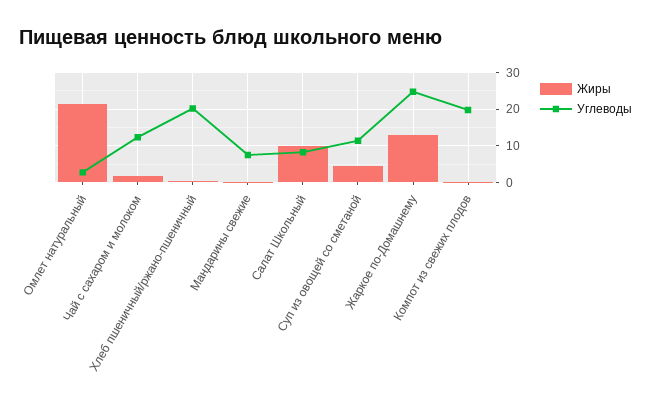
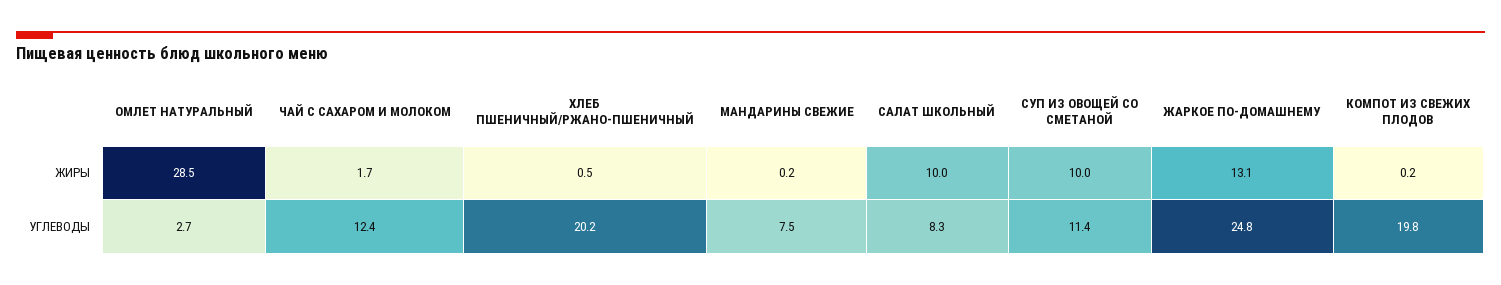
  {
    "Жиры": {
-     "Омлет натуральный": 22,
+     "Омлет натуральный": 28.5,
      "Чай с сахаром и молоком": 1.7,
      "Хлеб пшеничный/ржано-пшеничный": 0.5,
      "Мандарины свежие": 0.2,
      "Салат Школьный": 10,
-     "Суп из овощей со сметаной": 4,
+     "Суп из овощей со сметаной": 10,
      "Жаркое по-Домашнему": 13.1,
      "Компот из свежих плодов": 0.2
    },
    "Углеводы": {
      "Омлет натуральный": 2.7,
      "Чай с сахаром и молоком": 12.4,
      "Хлеб пшеничный/ржано-пшеничный": 20.2,
      "Мандарины свежие": 7.5,
      "Салат Школьный": 8.3,
      "Суп из овощей со сметаной": 11.4,
      "Жаркое по-Домашнему": 24.8,
      "Компот из свежих плодов": 19.8
    }
  }

